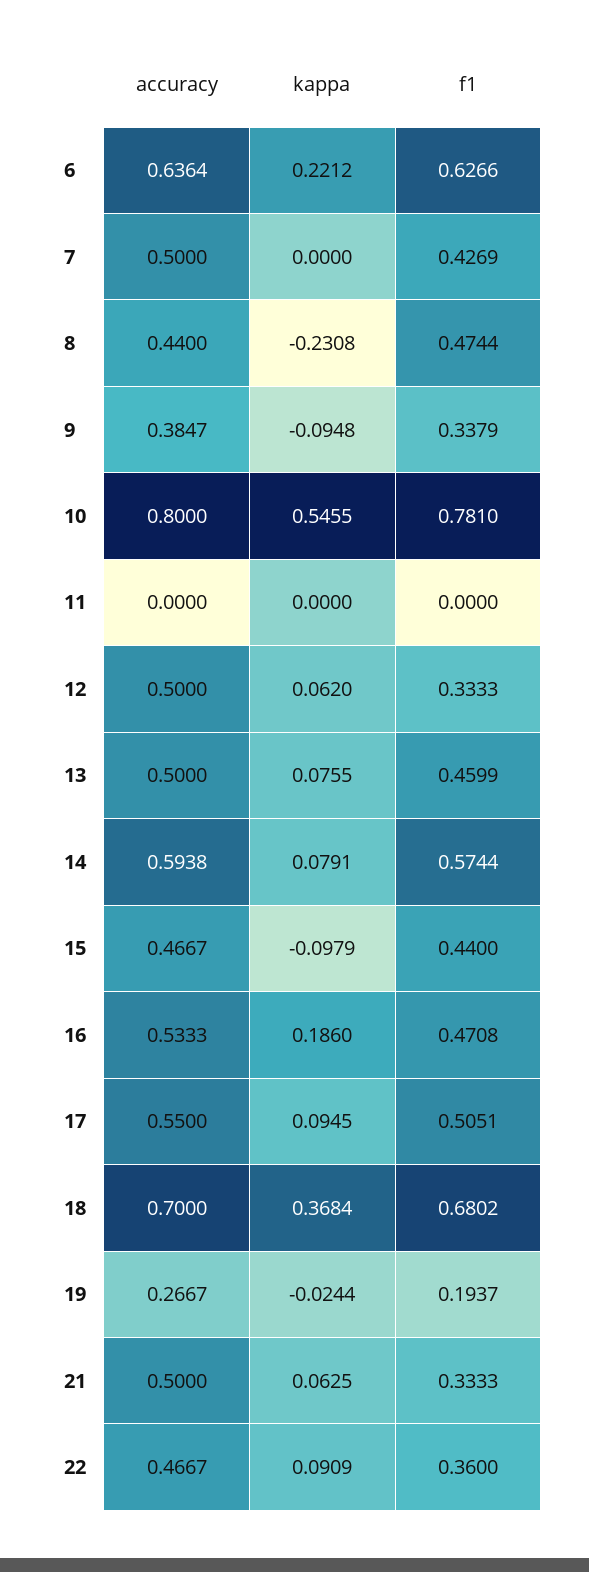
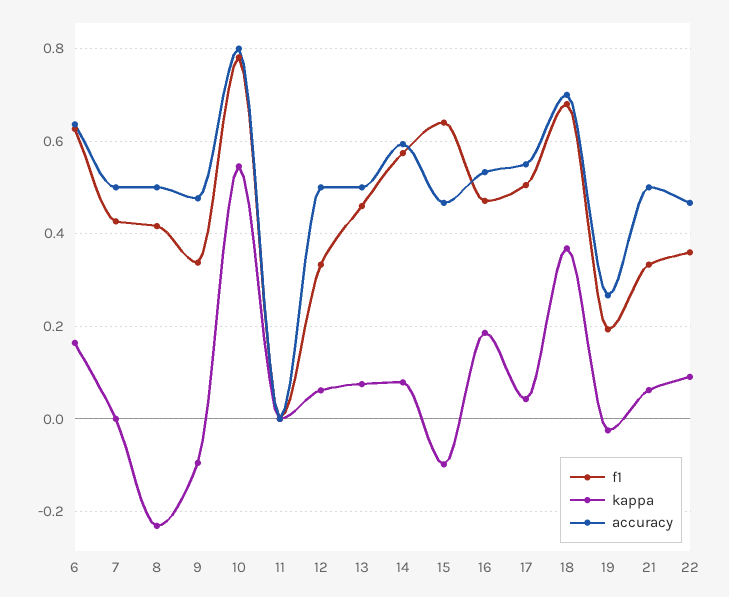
  {
    "accuracy": {
      "6": 0.6364,
      "7": 0.5,
-     "8": 0.44,
+     "8": 0.5,
-     "9": 0.3847,
+     "9": 0.48,
      "10": 0.8,
      "11": 0,
      "12": 0.5,
      "13": 0.5,
      "14": 0.5938,
      "15": 0.4667,
      "16": 0.5333,
      "17": 0.55,
      "18": 0.7,
      "19": 0.2667,
      "21": 0.5,
      "22": 0.4667
    },
    "kappa": {
-     "6": 0.2212,
+     "6": 0.16,
      "7": 0,
      "8": -0.2308,
      "9": -0.0948,
      "10": 0.5455,
      "11": 0,
      "12": 0.062,
      "13": 0.0755,
      "14": 0.0791,
      "15": -0.0979,
      "16": 0.186,
-     "17": 0.0945,
+     "17": 0.04,
      "18": 0.3684,
      "19": -0.0244,
      "21": 0.0625,
      "22": 0.0909
    },
    "f1": {
      "6": 0.6266,
      "7": 0.4269,
-     "8": 0.4744,
+     "8": 0.42,
      "9": 0.3379,
      "10": 0.781,
      "11": 0,
      "12": 0.3333,
      "13": 0.4599,
      "14": 0.5744,
-     "15": 0.44,
+     "15": 0.64,
      "16": 0.4708,
      "17": 0.5051,
      "18": 0.6802,
      "19": 0.1937,
      "21": 0.3333,
      "22": 0.36
    }
  }

